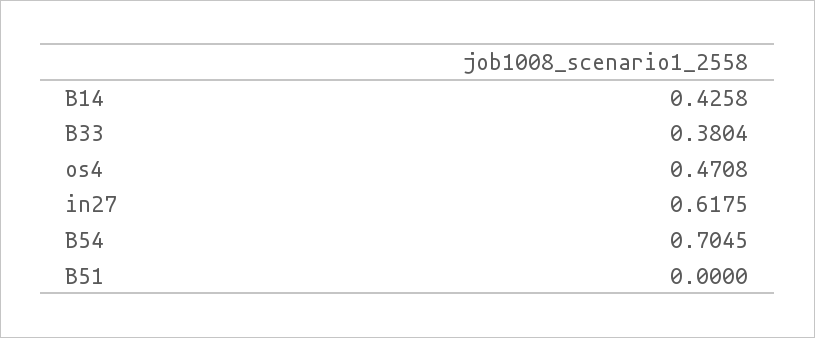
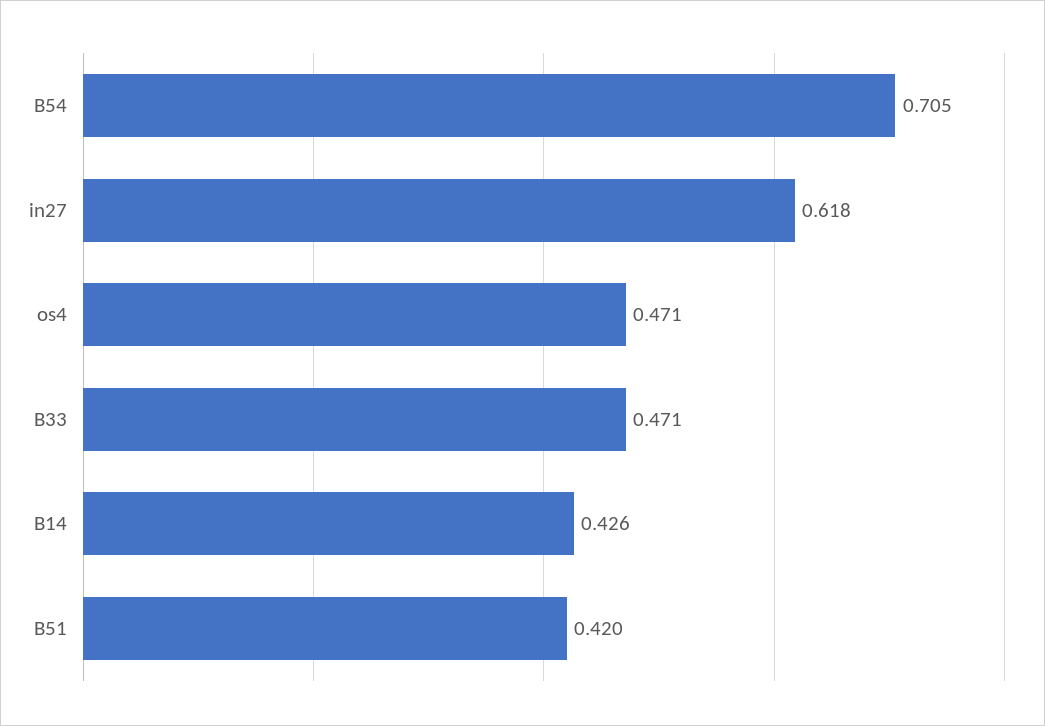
  {
    "B14": 0.4258,
-   "B33": 0.3804,
+   "B33": 0.471,
    "os4": 0.4708,
    "in27": 0.6175,
    "B54": 0.7045,
-   "B51": 0
+   "B51": 0.42
  }

